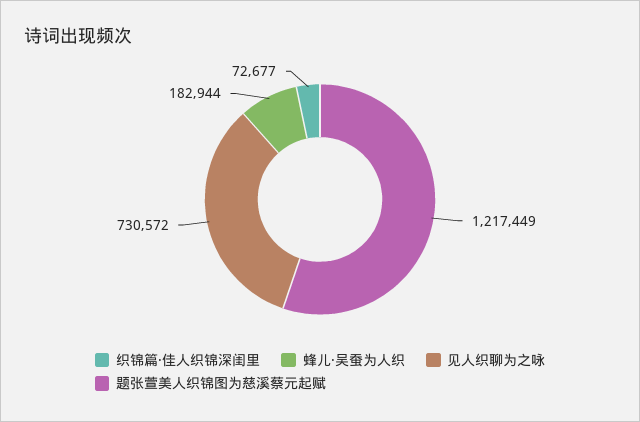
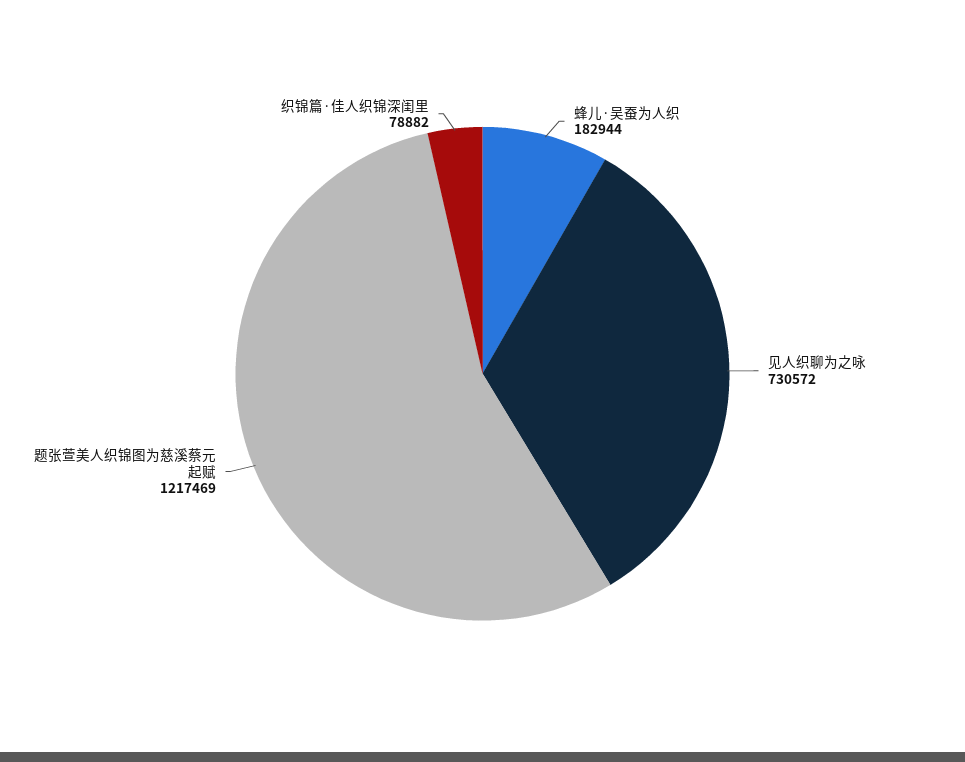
  {
-   "织锦篇·佳人织锦深闺里": 72677,
+   "织锦篇·佳人织锦深闺里": 78882,
    "蜂儿·吴蚕为人织": 182944,
    "见人织聊为之咏": 730572,
-   "题张萱美人织锦图为慈溪蔡元起赋": 1217449
+   "题张萱美人织锦图为慈溪蔡元起赋": 1217469
  }

